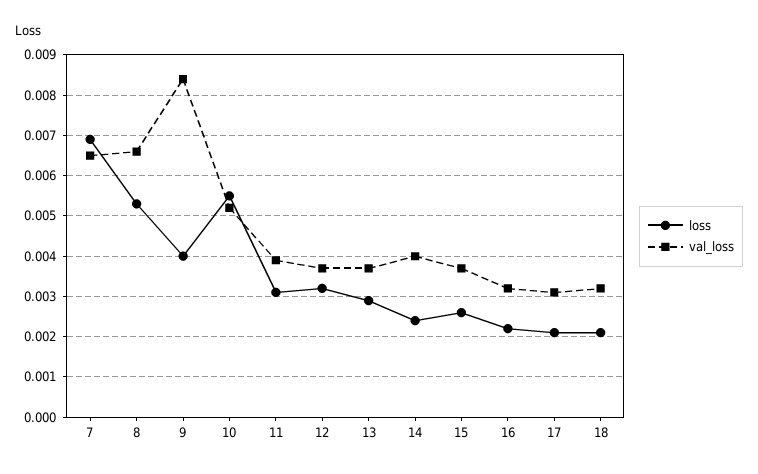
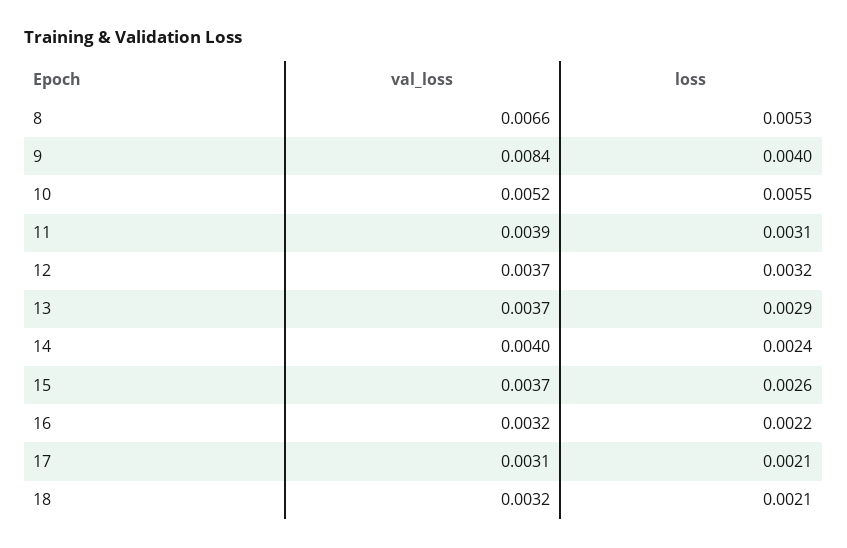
  {
    "loss": {
-     "7": 0.007,
      "8": 0.0053,
      "9": 0.004,
      "10": 0.0055,
      "11": 0.0031,
      "12": 0.0032,
      "13": 0.0029,
      "14": 0.0024,
      "15": 0.0026,
      "16": 0.0022,
      "17": 0.0021,
      "18": 0.0021
    },
    "val_loss": {
-     "7": 0.0065,
      "8": 0.0066,
      "9": 0.0084,
      "10": 0.0052,
      "11": 0.0039,
      "12": 0.0037,
      "13": 0.0037,
      "14": 0.004,
      "15": 0.0037,
      "16": 0.0032,
      "17": 0.0031,
      "18": 0.0032
    }
  }

